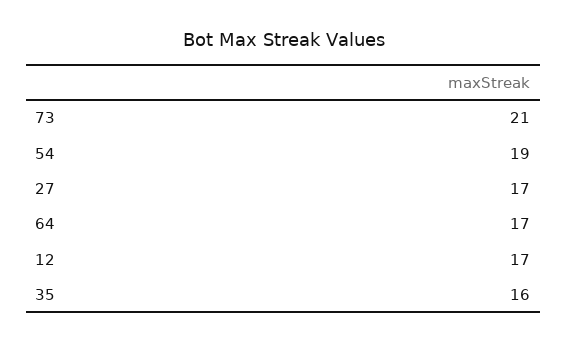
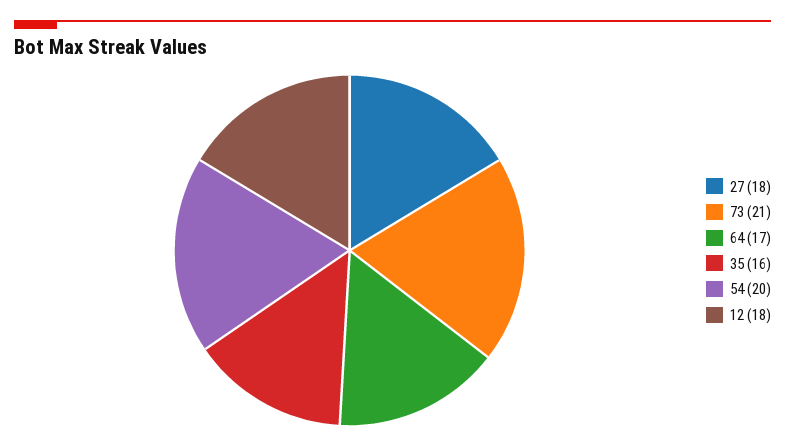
  {
    "73": 21,
-   "54": 19,
+   "54": 20,
-   "27": 17,
+   "27": 18,
    "64": 17,
-   "12": 17,
+   "12": 18,
    "35": 16
  }

